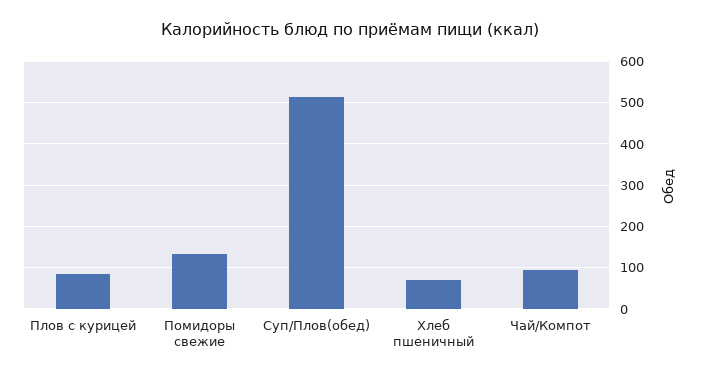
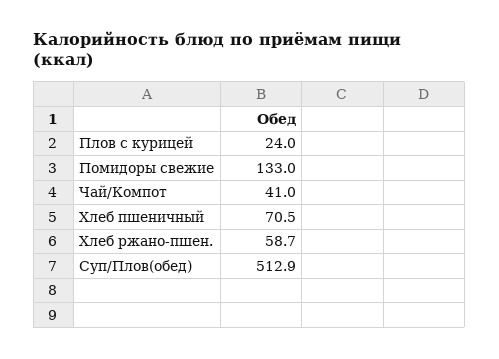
  {
-   "Плов с курицей": 80,
+   "Плов с курицей": 24,
    "Помидоры свежие": 133,
    "Суп/Плов(обед)": 512.9,
    "Хлеб пшеничный": 70.5,
-   "Чай/Компот": 100
+   "Чай/Компот": 41,
+   "Хлеб ржано-пшен.": 58.7
  }

